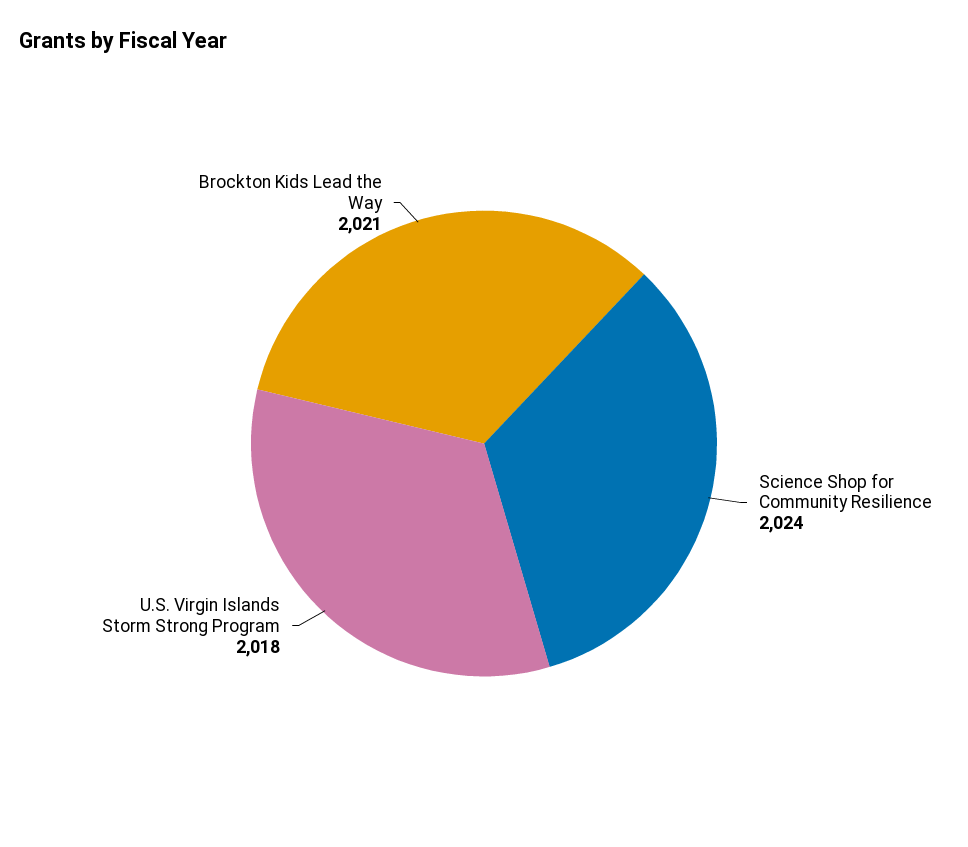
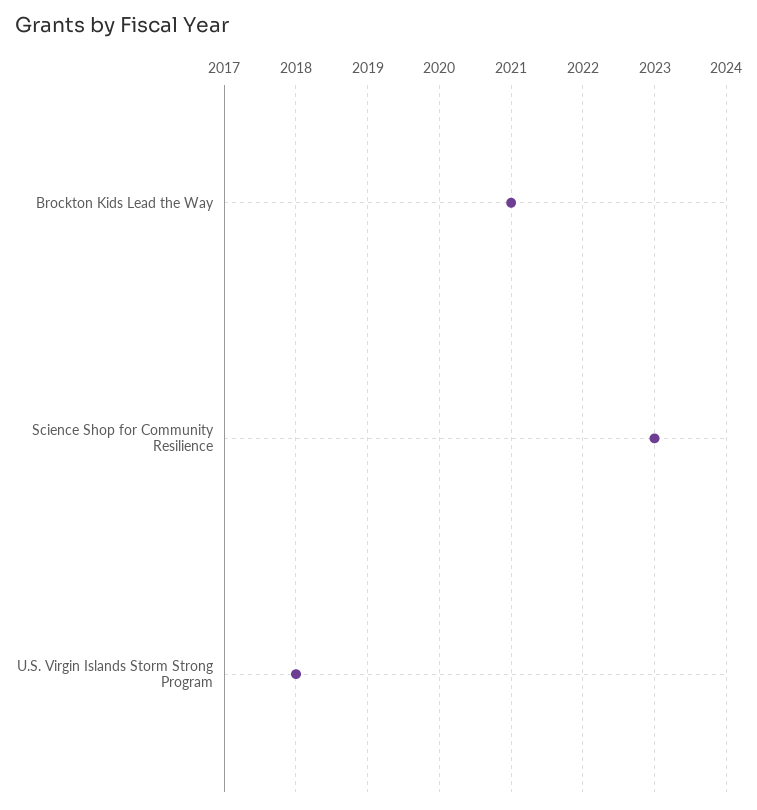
  {
-   "Science Shop for Community Resilience": 2024,
+   "Science Shop for Community Resilience": 2023,
    "U.S. Virgin Islands Storm Strong Program": 2018,
    "Brockton Kids Lead the Way": 2021
  }

